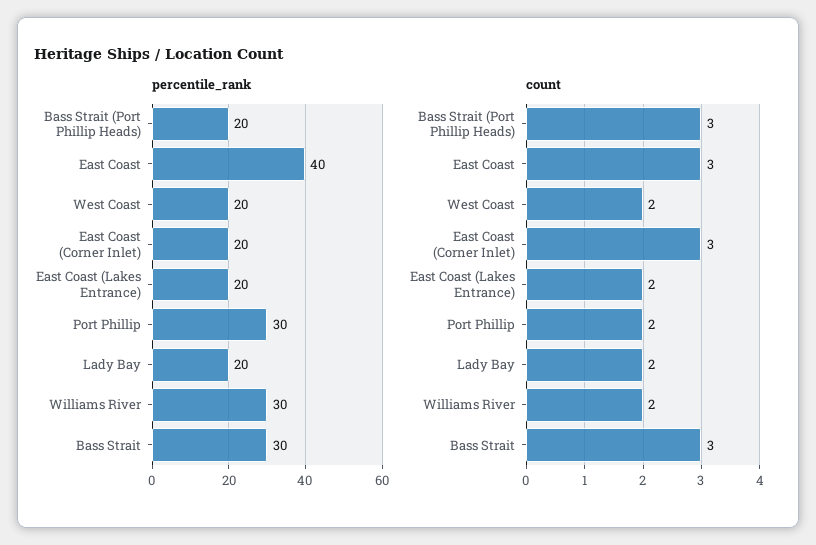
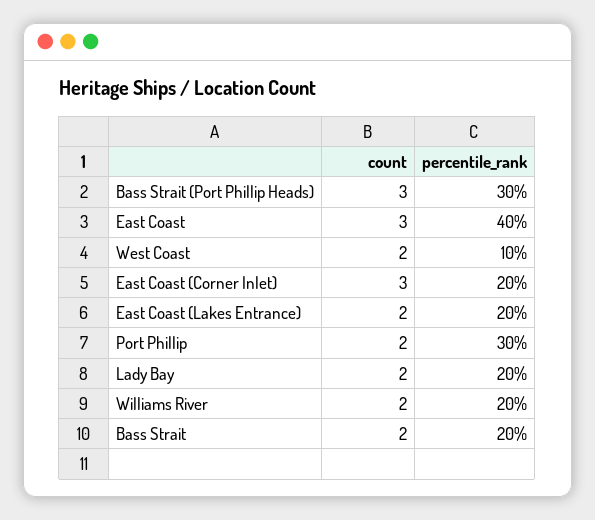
  {
    "percentile_rank": {
-     "Bass Strait (Port Phillip Heads)": 20,
+     "Bass Strait (Port Phillip Heads)": 30,
      "East Coast": 40,
-     "West Coast": 20,
+     "West Coast": 10,
      "East Coast (Corner Inlet)": 20,
      "East Coast (Lakes Entrance)": 20,
      "Port Phillip": 30,
      "Lady Bay": 20,
-     "Williams River": 30,
+     "Williams River": 20,
-     "Bass Strait": 30
+     "Bass Strait": 20
    },
    "count": {
      "Bass Strait (Port Phillip Heads)": 3,
      "East Coast": 3,
      "West Coast": 2,
      "East Coast (Corner Inlet)": 3,
      "East Coast (Lakes Entrance)": 2,
      "Port Phillip": 2,
      "Lady Bay": 2,
      "Williams River": 2,
-     "Bass Strait": 3
+     "Bass Strait": 2
    }
  }

